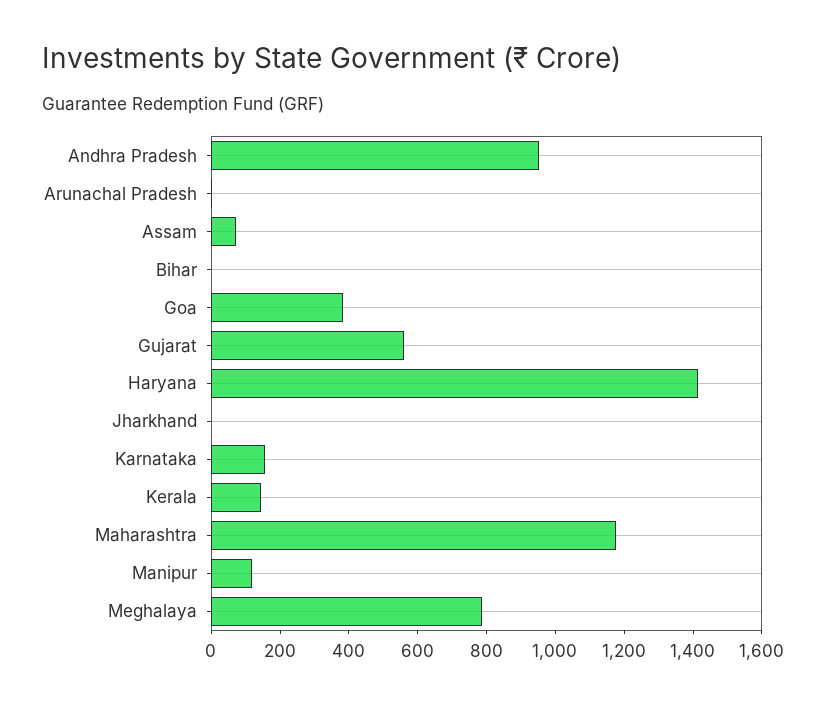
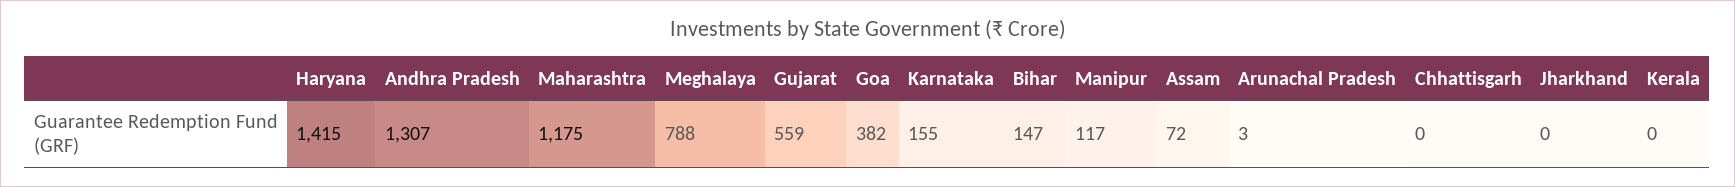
  {
-   "Andhra Pradesh": 950,
+   "Andhra Pradesh": 1307,
    "Arunachal Pradesh": 3,
    "Assam": 72,
-   "Bihar": 0,
+   "Bihar": 147,
    "Goa": 382,
    "Gujarat": 559,
    "Haryana": 1415,
    "Jharkhand": 0,
    "Karnataka": 155,
-   "Kerala": 150,
+   "Kerala": 0,
    "Maharashtra": 1175,
    "Manipur": 117,
-   "Meghalaya": 788
+   "Meghalaya": 788,
+   "Chhattisgarh": 0
  }

